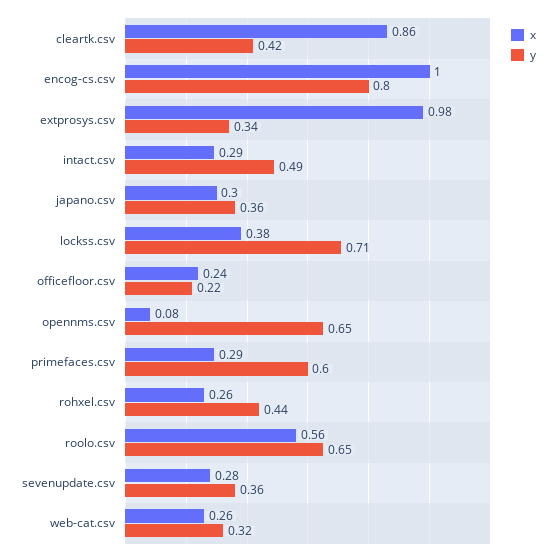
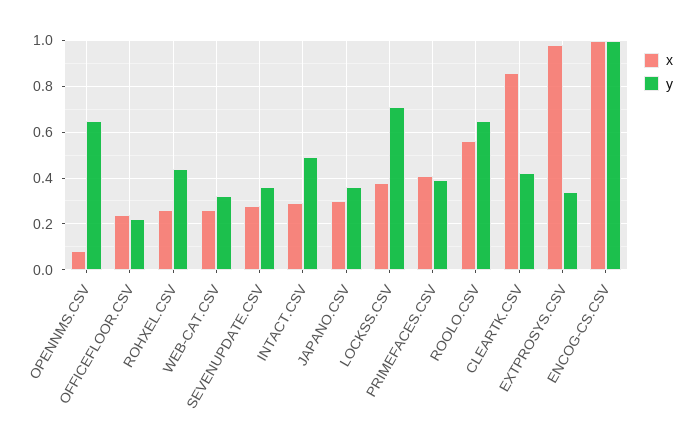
  {
    "x": {
      "cleartk.csv": 0.86,
      "encog-cs.csv": 1,
      "extprosys.csv": 0.98,
      "intact.csv": 0.29,
      "japano.csv": 0.3,
      "lockss.csv": 0.38,
      "officefloor.csv": 0.24,
      "opennms.csv": 0.08,
-     "primefaces.csv": 0.29,
+     "primefaces.csv": 0.4,
      "rohxel.csv": 0.26,
      "roolo.csv": 0.56,
      "sevenupdate.csv": 0.28,
      "web-cat.csv": 0.26
    },
    "y": {
      "cleartk.csv": 0.42,
-     "encog-cs.csv": 0.8,
+     "encog-cs.csv": 1,
      "extprosys.csv": 0.34,
      "intact.csv": 0.49,
      "japano.csv": 0.36,
      "lockss.csv": 0.71,
      "officefloor.csv": 0.22,
      "opennms.csv": 0.65,
-     "primefaces.csv": 0.6,
+     "primefaces.csv": 0.4,
      "rohxel.csv": 0.44,
      "roolo.csv": 0.65,
      "sevenupdate.csv": 0.36,
      "web-cat.csv": 0.32
    }
  }

